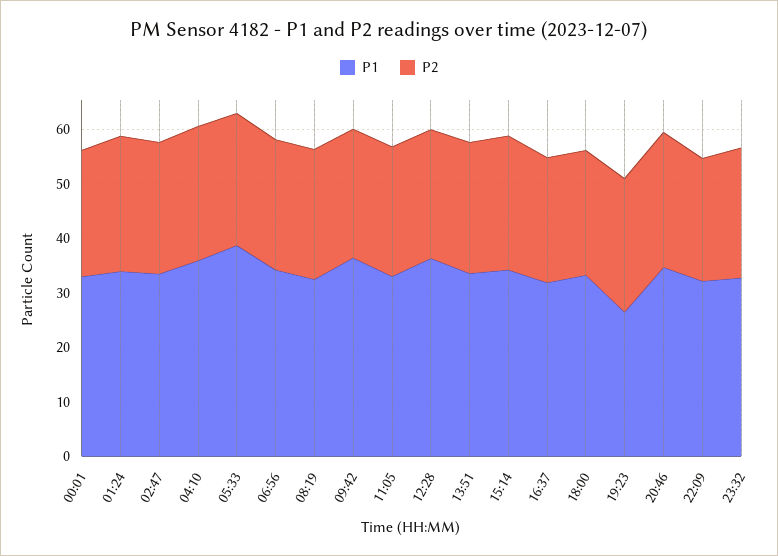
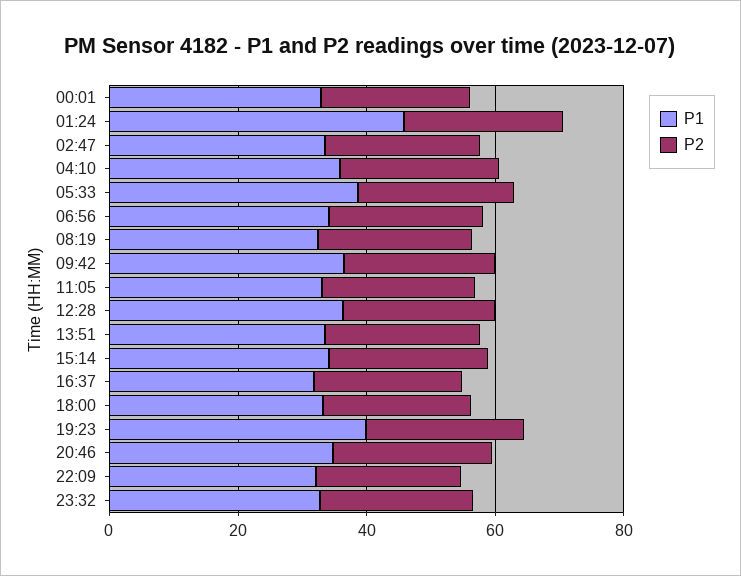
  {
    "P1": {
      "00:01": 32,
-     "01:24": 34,
+     "01:24": 45,
      "02:47": 34,
      "04:10": 36,
      "05:33": 38,
      "06:56": 34,
      "08:19": 32,
      "09:42": 36,
      "11:05": 34,
      "12:28": 36,
      "13:51": 34,
      "15:14": 34,
      "16:37": 32,
      "18:00": 34,
-     "19:23": 26,
+     "19:23": 40,
      "20:46": 34,
      "22:09": 32,
      "23:32": 32
    },
    "P2": {
      "00:01": 24,
      "01:24": 24,
      "02:47": 24,
      "04:10": 24,
      "05:33": 24,
      "06:56": 24,
      "08:19": 24,
      "09:42": 24,
      "11:05": 24,
      "12:28": 24,
      "13:51": 24,
      "15:14": 24,
      "16:37": 22,
      "18:00": 22,
      "19:23": 24,
      "20:46": 24,
      "22:09": 22,
      "23:32": 24
    }
  }

